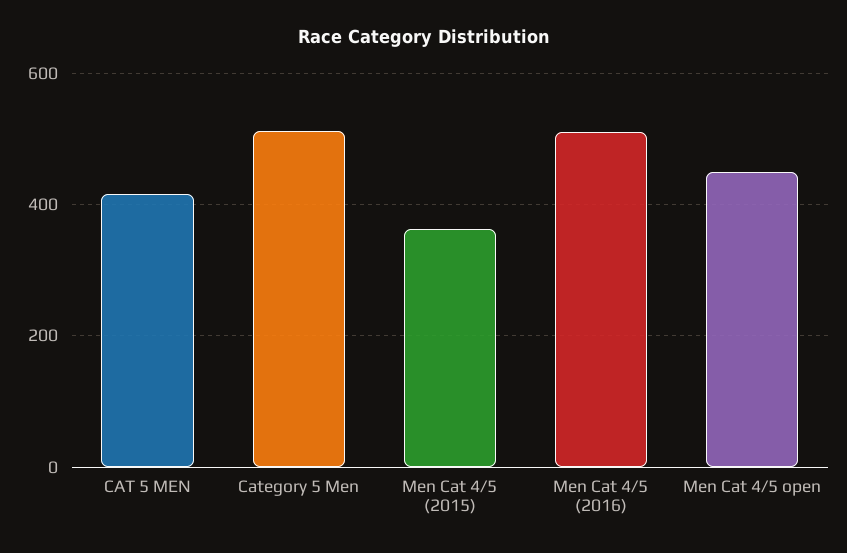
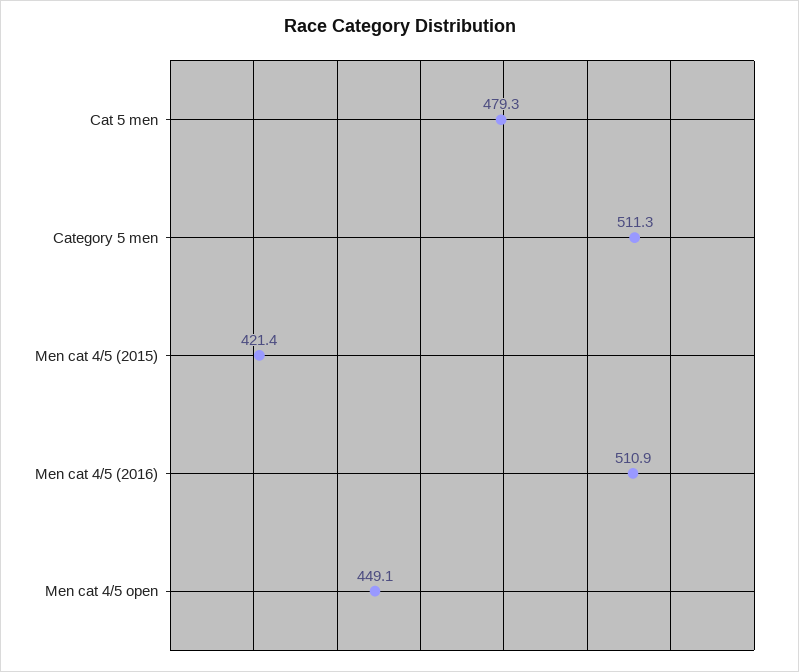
  {
-   "CAT 5 MEN": 420,
+   "CAT 5 MEN": 479.3,
    "Category 5 Men": 511.3,
-   "Men Cat 4/5 (2015)": 360,
+   "Men Cat 4/5 (2015)": 421.4,
    "Men Cat 4/5 (2016)": 510.9,
    "Men Cat 4/5 open": 449.1
  }

